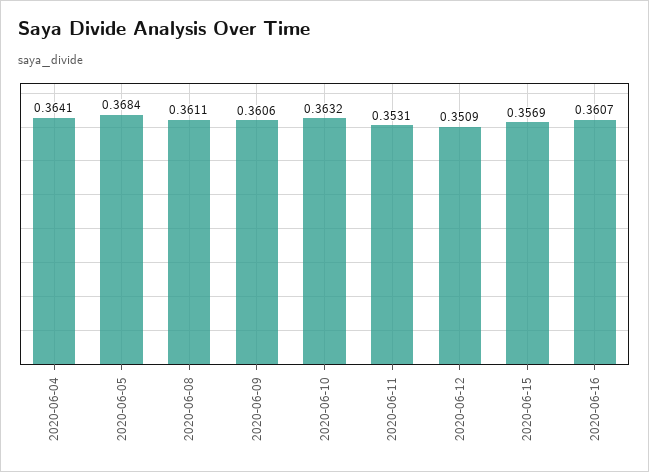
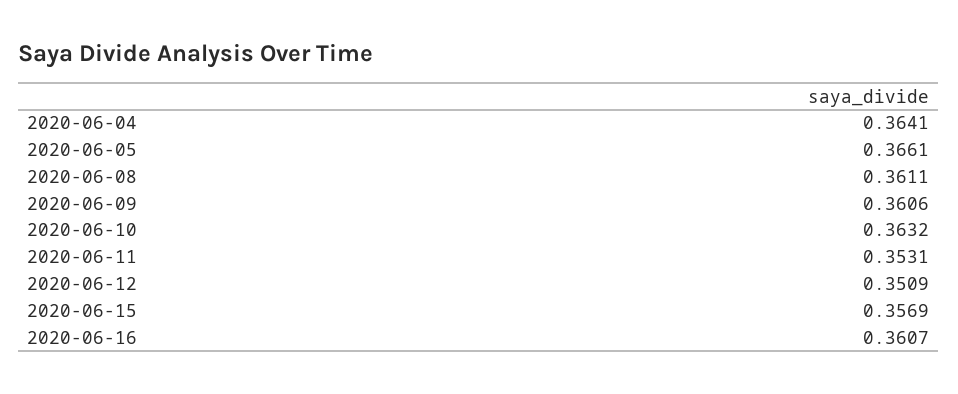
  {
    "2020-06-04": 0.3641,
-   "2020-06-05": 0.3684,
+   "2020-06-05": 0.3661,
    "2020-06-08": 0.3611,
    "2020-06-09": 0.3606,
    "2020-06-10": 0.3632,
    "2020-06-11": 0.3531,
    "2020-06-12": 0.3509,
    "2020-06-15": 0.3569,
    "2020-06-16": 0.3607
  }

